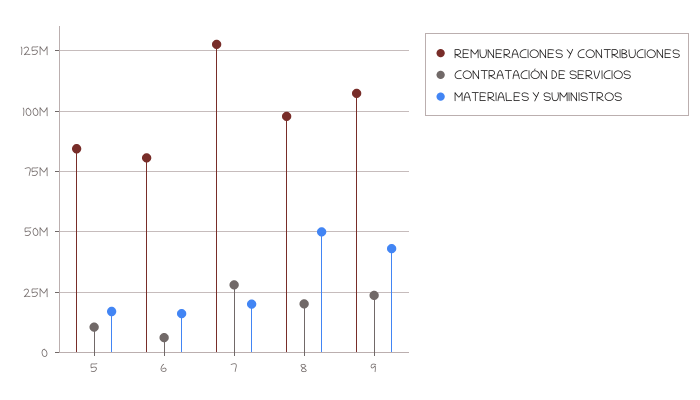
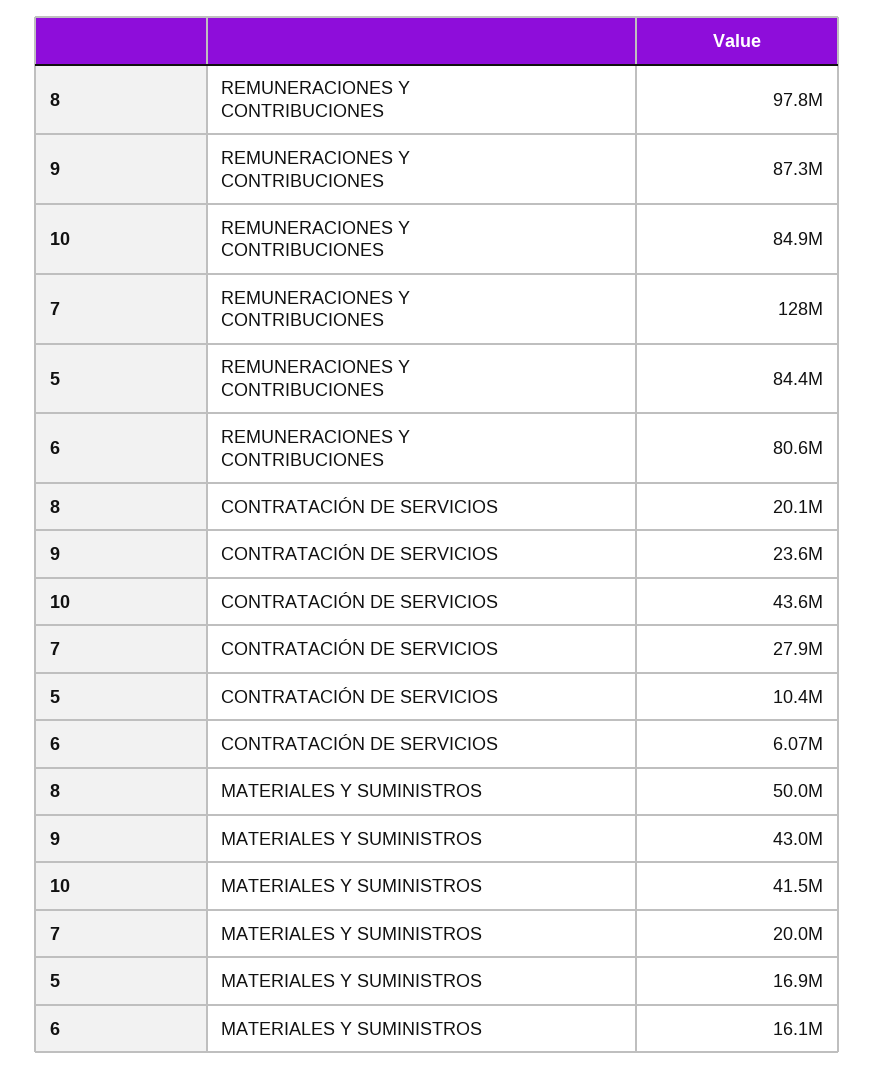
  {
    "REMUNERACIONES Y CONTRIBUCIONES": {
      "5": 84400000,
      "6": 80600000,
      "7": 128000000,
      "8": 97800000,
-     "9": 107500000
+     "9": 87300000,
+     "10": 84900000
    },
    "CONTRATACIÓN DE SERVICIOS": {
      "5": 10400000,
      "6": 6070000,
      "7": 27900000,
      "8": 20100000,
-     "9": 23600000
+     "9": 23600000,
+     "10": 43600000
    },
    "MATERIALES Y SUMINISTROS": {
      "5": 16900000,
      "6": 16100000,
      "7": 20000000,
      "8": 50000000,
-     "9": 43000000
+     "9": 43000000,
+     "10": 41500000
    }
  }

